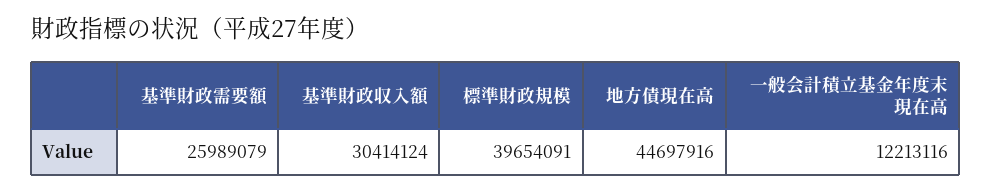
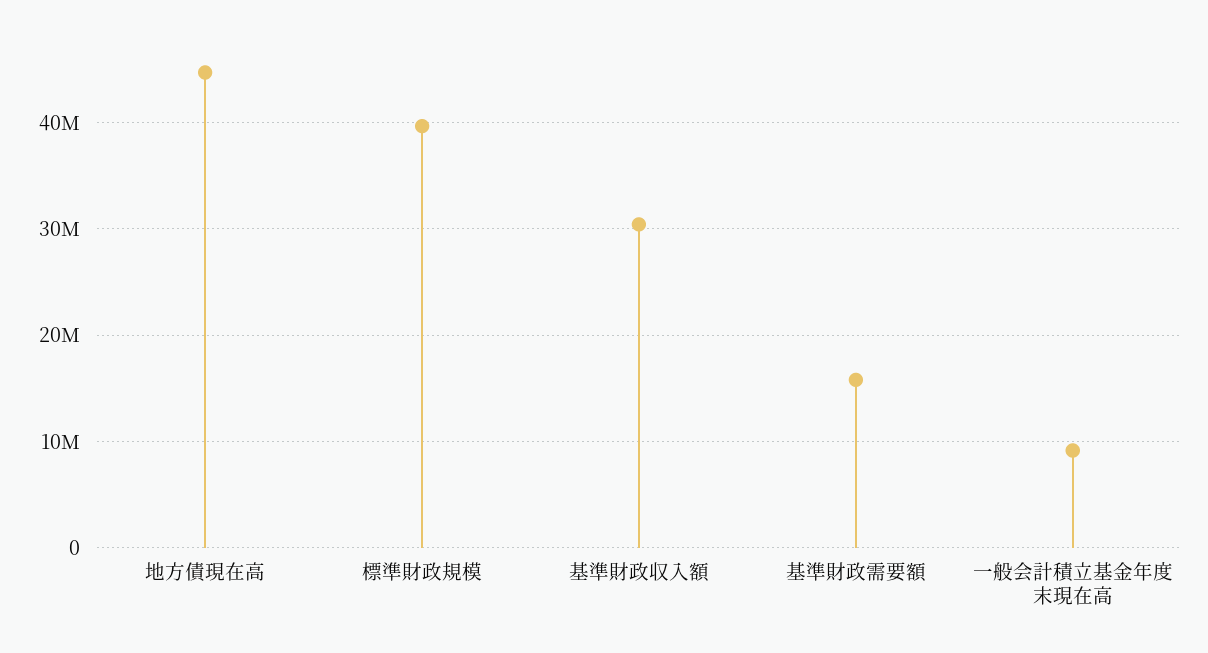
  {
-   "基準財政需要額": 25989079,
+   "基準財政需要額": 16000000,
    "基準財政収入額": 30414124,
    "標準財政規模": 39654091,
    "地方債現在高": 44697916,
-   "一般会計積立基金年度末現在高": 12213116
+   "一般会計積立基金年度末現在高": 9000000
  }

